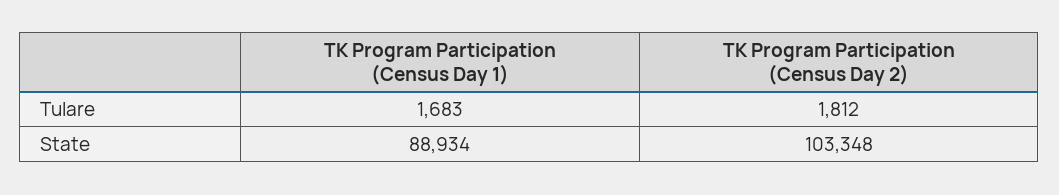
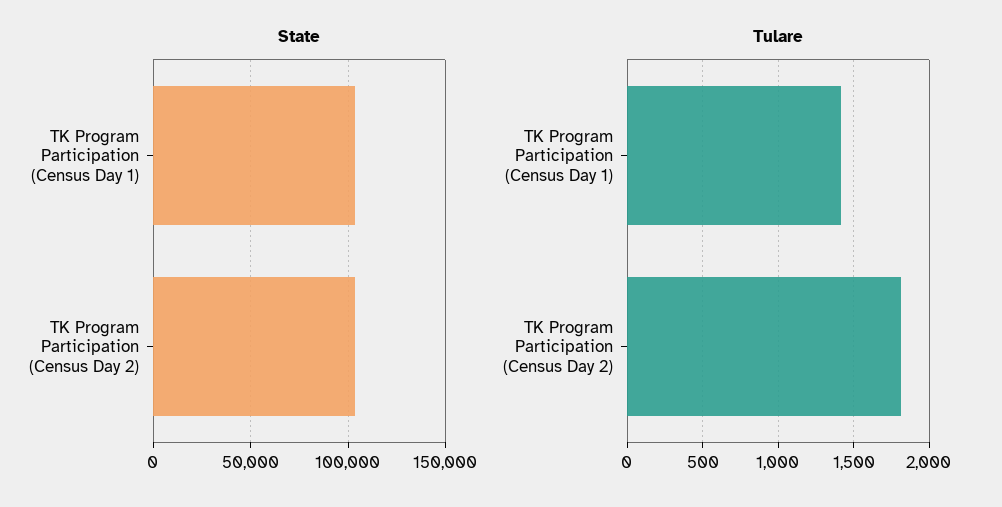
  {
    "Tulare": {
-     "TK Program Participation (Census Day 1)": 1683,
+     "TK Program Participation (Census Day 1)": 1400,
      "TK Program Participation (Census Day 2)": 1812
    },
    "State": {
-     "TK Program Participation (Census Day 1)": 88934,
+     "TK Program Participation (Census Day 1)": 105000,
      "TK Program Participation (Census Day 2)": 103348
    }
  }

